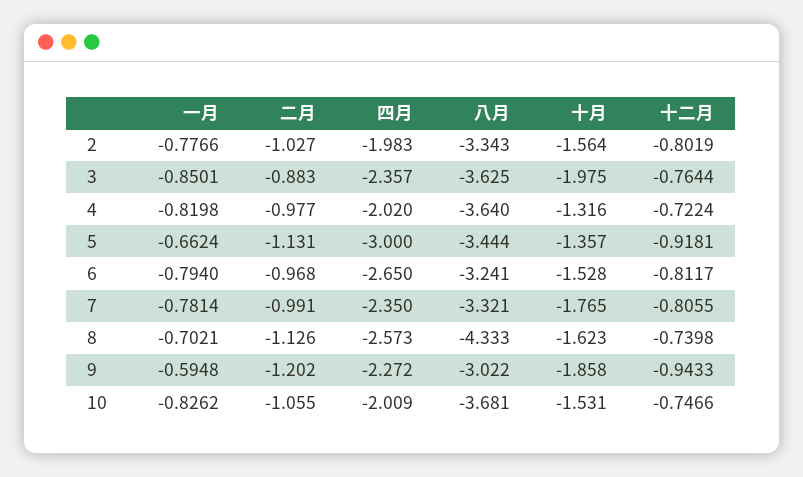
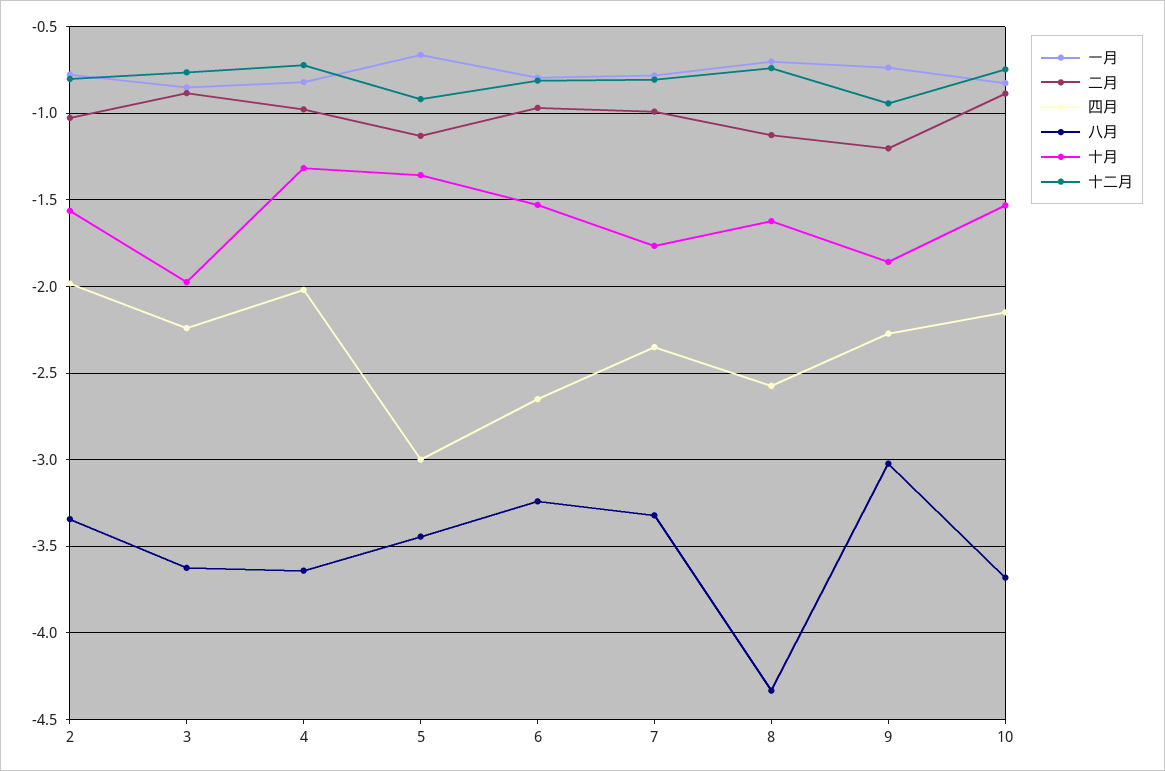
  {
    "一月": {
      "2": -0.7766,
      "3": -0.8501,
      "4": -0.8198,
      "5": -0.6624,
      "6": -0.794,
      "7": -0.7814,
      "8": -0.7021,
-     "9": -0.5948,
+     "9": -0.75,
      "10": -0.8262
    },
    "二月": {
      "2": -1.027,
      "3": -0.883,
      "4": -0.977,
      "5": -1.131,
      "6": -0.968,
      "7": -0.991,
      "8": -1.126,
      "9": -1.202,
-     "10": -1.055
+     "10": -0.9
    },
    "四月": {
      "2": -1.983,
-     "3": -2.357,
+     "3": -2.25,
      "4": -2.02,
      "5": -3,
      "6": -2.65,
      "7": -2.35,
      "8": -2.573,
      "9": -2.272,
-     "10": -2.009
+     "10": -2.15
    },
    "八月": {
      "2": -3.343,
      "3": -3.625,
      "4": -3.64,
      "5": -3.444,
      "6": -3.241,
      "7": -3.321,
      "8": -4.333,
      "9": -3.022,
      "10": -3.681
    },
    "十月": {
      "2": -1.564,
      "3": -1.975,
      "4": -1.316,
      "5": -1.357,
      "6": -1.528,
      "7": -1.765,
      "8": -1.623,
      "9": -1.858,
      "10": -1.531
    },
    "十二月": {
      "2": -0.8019,
      "3": -0.7644,
      "4": -0.7224,
      "5": -0.9181,
      "6": -0.8117,
      "7": -0.8055,
      "8": -0.7398,
      "9": -0.9433,
      "10": -0.7466
    }
  }

